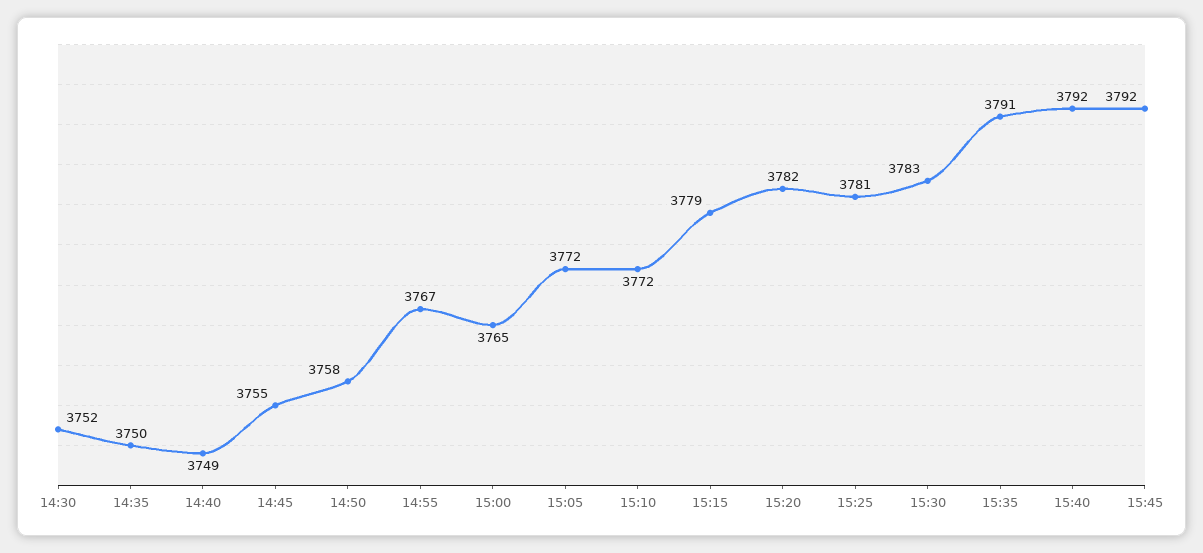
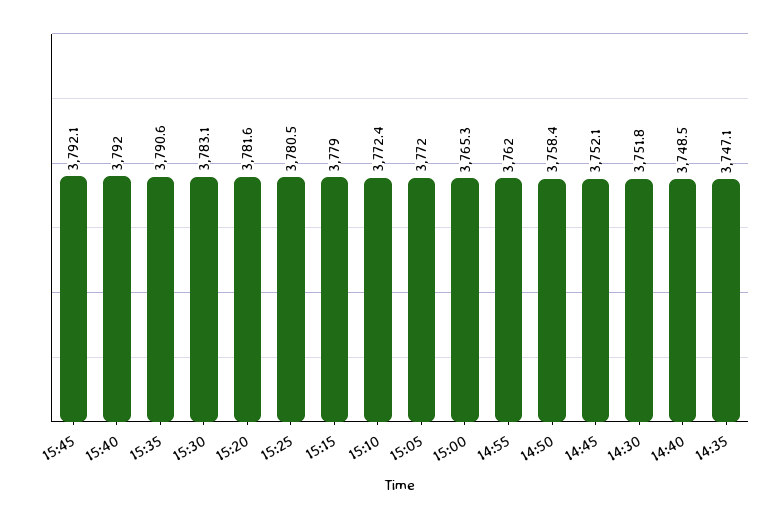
  {
    "14:30": 3751.8,
-   "14:35": 3750,
+   "14:35": 3747.1,
    "14:40": 3748.5,
-   "14:45": 3755,
+   "14:45": 3752.1,
    "14:50": 3758.4,
-   "14:55": 3767,
+   "14:55": 3762,
    "15:00": 3765.3,
    "15:05": 3772,
    "15:10": 3772.4,
    "15:15": 3779,
    "15:20": 3781.6,
    "15:25": 3780.5,
    "15:30": 3783.1,
    "15:35": 3790.6,
    "15:40": 3792,
    "15:45": 3792.1
  }

